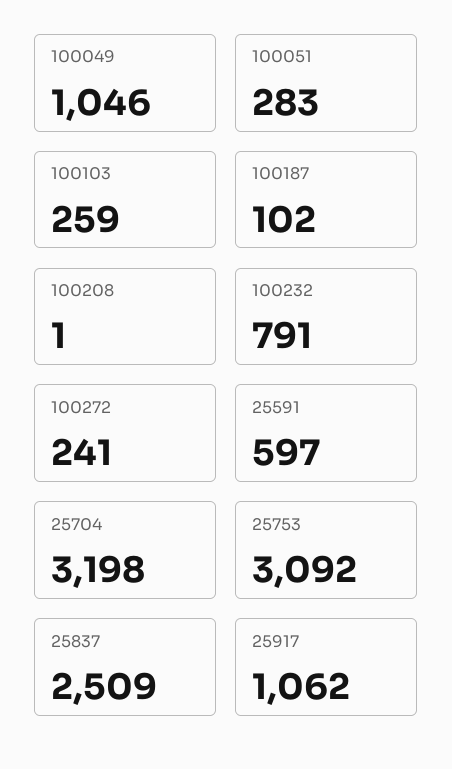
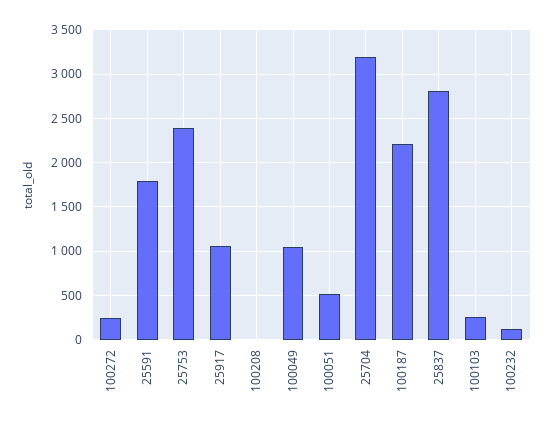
  {
    "100049": 1046,
-   "100051": 283,
+   "100051": 500,
    "100103": 259,
-   "100187": 102,
+   "100187": 2200,
    "100208": 1,
-   "100232": 791,
+   "100232": 100,
    "100272": 241,
-   "25591": 597,
+   "25591": 1800,
    "25704": 3198,
-   "25753": 3092,
+   "25753": 2400,
-   "25837": 2509,
+   "25837": 2800,
    "25917": 1062
  }

